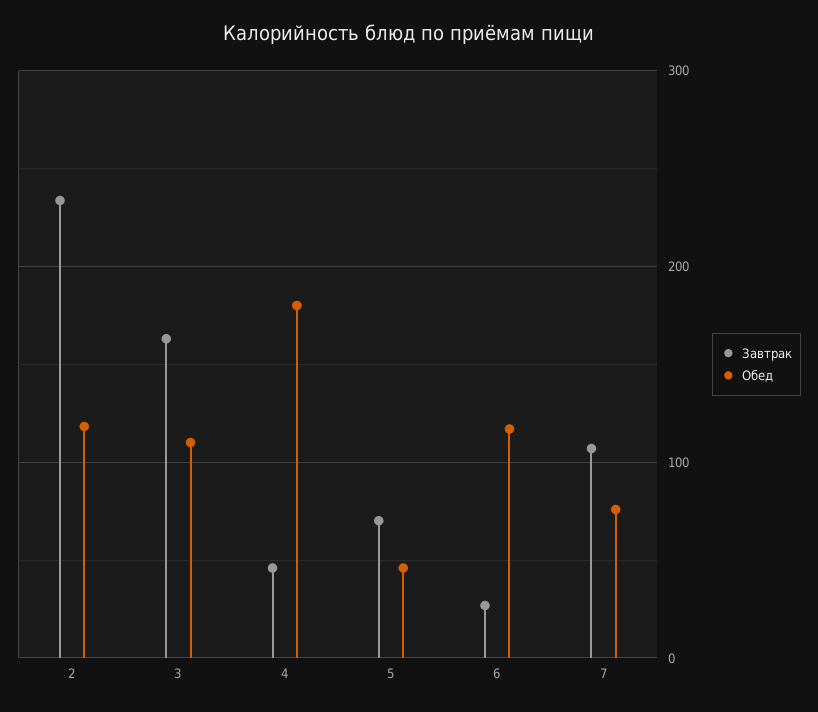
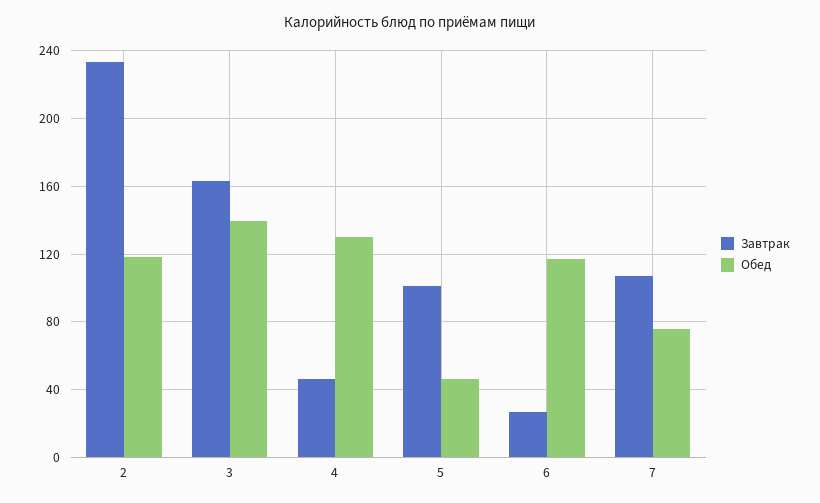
  {
    "Завтрак": {
      "2": 235,
      "3": 165,
      "4": 45,
-     "5": 70,
+     "5": 100,
      "6": 25,
      "7": 105
    },
    "Обед": {
      "2": 120,
-     "3": 110,
+     "3": 140,
-     "4": 180,
+     "4": 130,
      "5": 45,
      "6": 115,
      "7": 75
    }
  }

